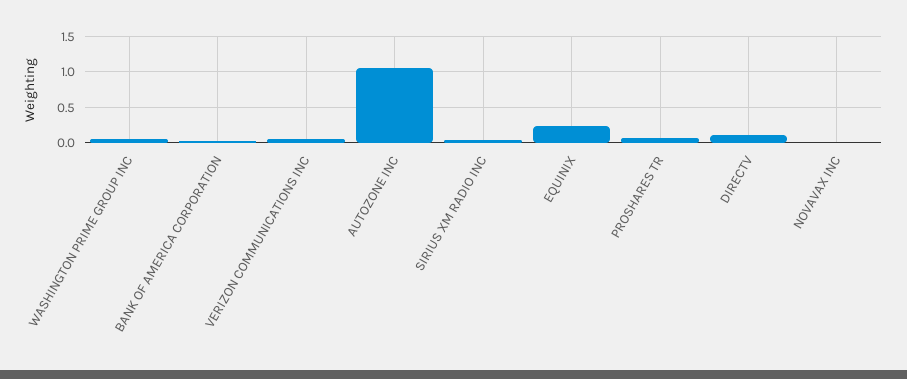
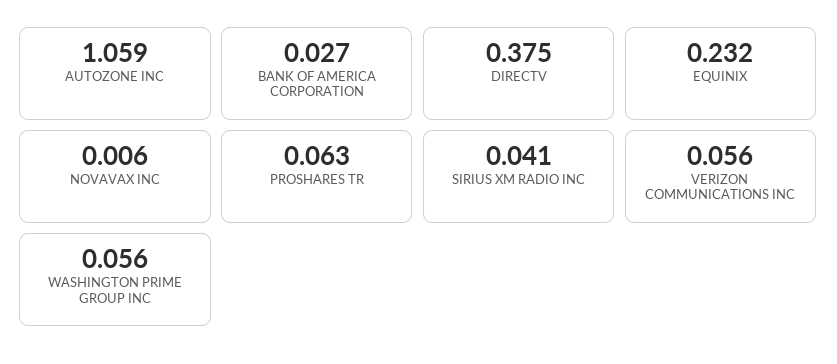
  {
    "WASHINGTON PRIME GROUP INC": 0.056,
    "BANK OF AMERICA CORPORATION": 0.027,
    "VERIZON COMMUNICATIONS INC": 0.056,
    "AUTOZONE INC": 1.059,
    "SIRIUS XM RADIO INC": 0.041,
    "EQUINIX": 0.232,
    "PROSHARES TR": 0.063,
-   "DIRECTV": 0.1,
+   "DIRECTV": 0.375,
    "NOVAVAX INC": 0.006
  }

